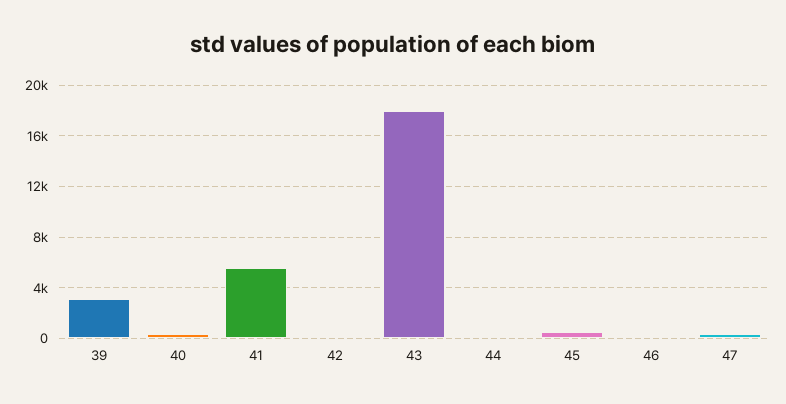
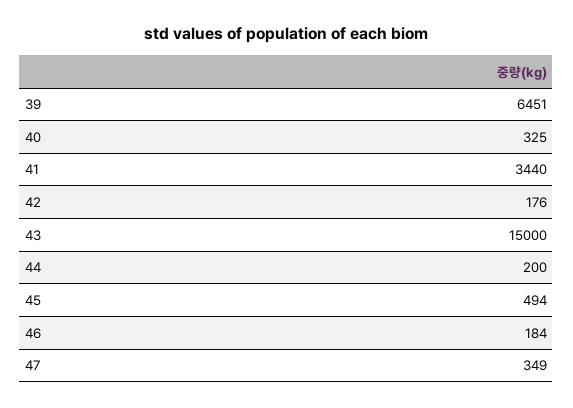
  {
-   "39": 3000,
+   "39": 6451,
    "40": 325,
-   "41": 5500,
+   "41": 3440,
    "42": 176,
-   "43": 18000,
+   "43": 15000,
    "44": 200,
    "45": 494,
    "46": 184,
    "47": 349
  }

